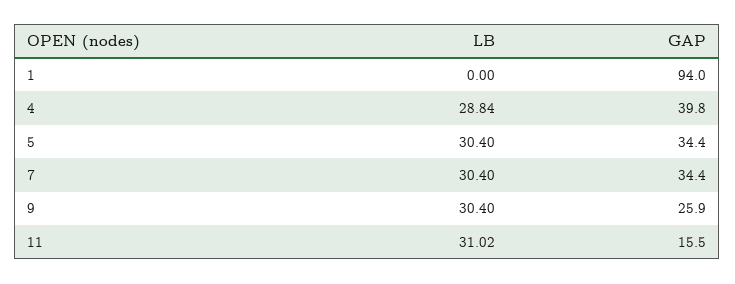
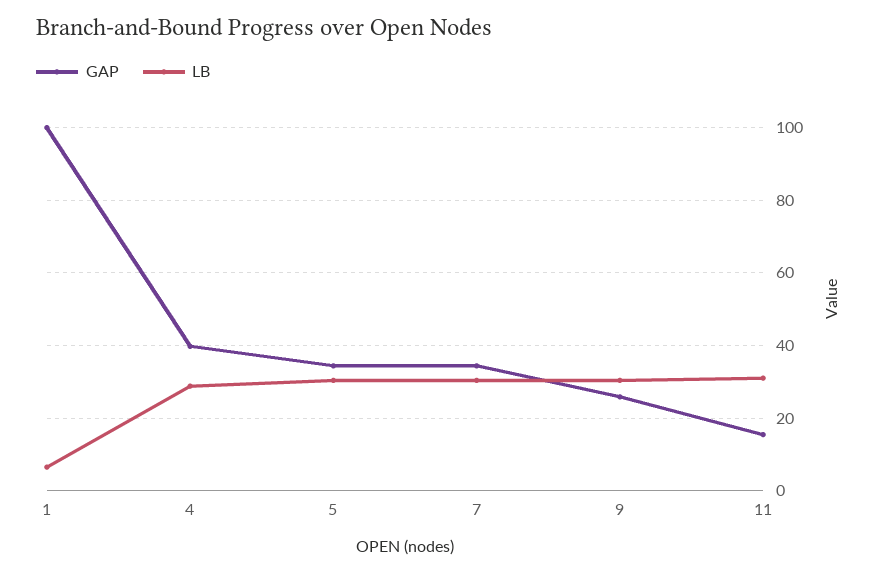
  {
    "LB": {
-     "1": 0,
+     "1": 6,
      "4": 28.84,
      "5": 30.4,
      "7": 30.4,
      "9": 30.4,
      "11": 31.02
    },
    "GAP": {
-     "1": 94,
+     "1": 100,
      "4": 39.8,
      "5": 34.4,
      "7": 34.4,
      "9": 25.9,
      "11": 15.5
    }
  }

